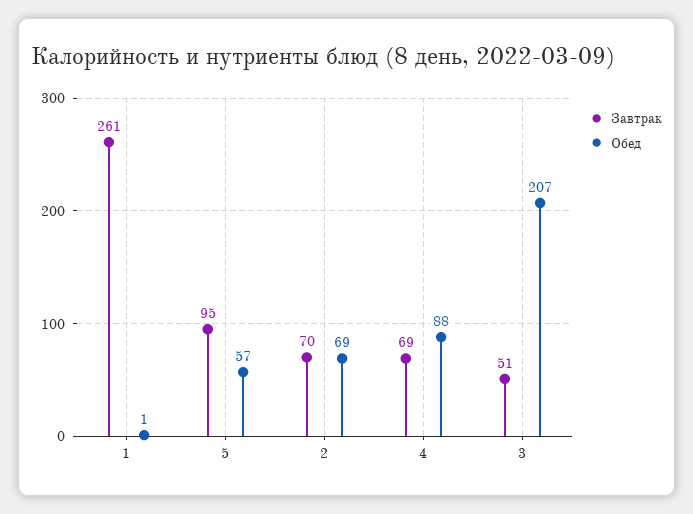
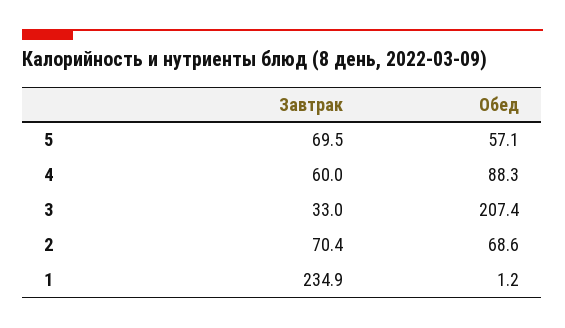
  {
    "Завтрак": {
-     "1": 261,
+     "1": 234.9,
-     "5": 95,
+     "5": 69.5,
      "2": 70.4,
-     "4": 69,
+     "4": 60,
-     "3": 51
+     "3": 33
    },
    "Обед": {
      "1": 1.2,
      "5": 57.1,
      "2": 68.6,
      "4": 88.3,
      "3": 207.4
    }
  }

